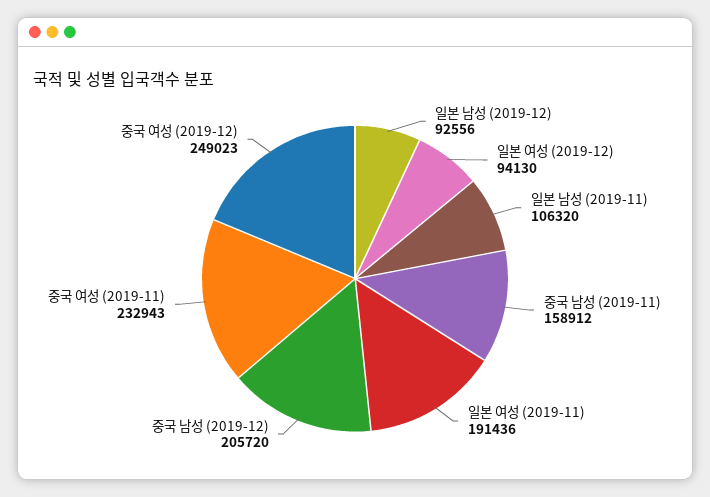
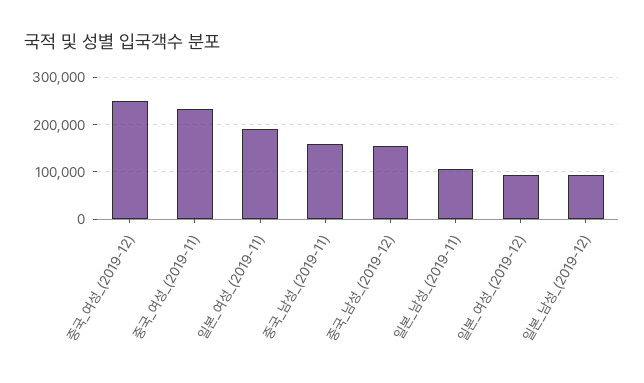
  {
    "일본 남성 (2019-12)": 92556,
    "일본 여성 (2019-12)": 94130,
    "일본 남성 (2019-11)": 106320,
    "중국 남성 (2019-11)": 158912,
    "일본 여성 (2019-11)": 191436,
-   "중국 남성 (2019-12)": 205720,
+   "중국 남성 (2019-12)": 160000,
    "중국 여성 (2019-11)": 232943,
    "중국 여성 (2019-12)": 249023
  }

